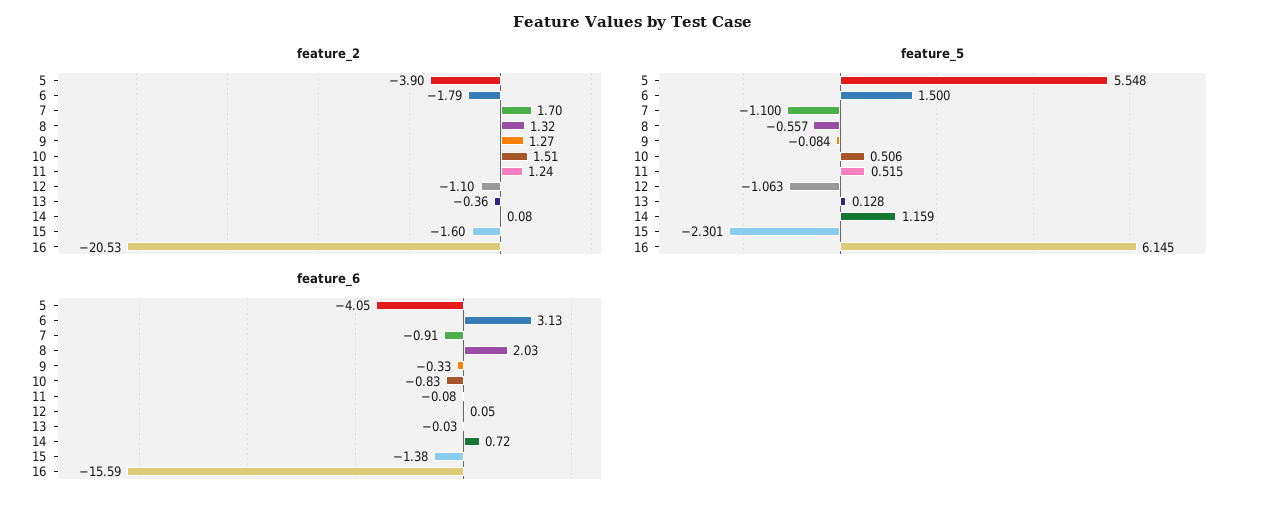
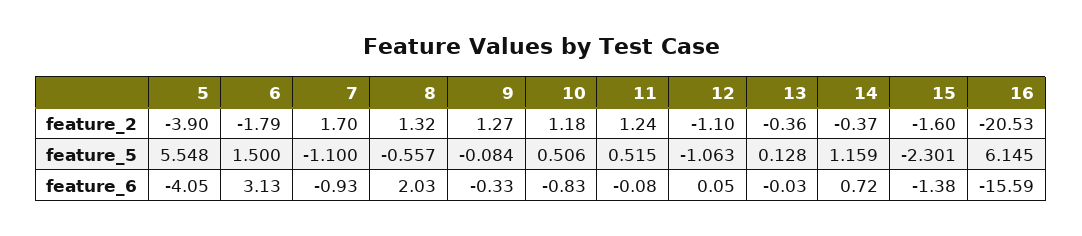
  {
    "feature_2": {
      "5": -3.9,
      "6": -1.79,
      "7": 1.7,
      "8": 1.32,
      "9": 1.27,
-     "10": 1.51,
+     "10": 1.18,
      "11": 1.24,
      "12": -1.1,
      "13": -0.36,
-     "14": 0.08,
+     "14": -0.37,
      "15": -1.6,
      "16": -20.53
    },
    "feature_5": {
      "5": 5.548,
      "6": 1.5,
      "7": -1.1,
      "8": -0.557,
      "9": -0.084,
      "10": 0.506,
      "11": 0.515,
      "12": -1.063,
      "13": 0.128,
      "14": 1.159,
      "15": -2.301,
      "16": 6.145
    },
    "feature_6": {
      "5": -4.05,
      "6": 3.13,
-     "7": -0.91,
+     "7": -0.93,
      "8": 2.03,
      "9": -0.33,
      "10": -0.83,
      "11": -0.08,
      "12": 0.05,
      "13": -0.03,
      "14": 0.72,
      "15": -1.38,
      "16": -15.59
    }
  }

